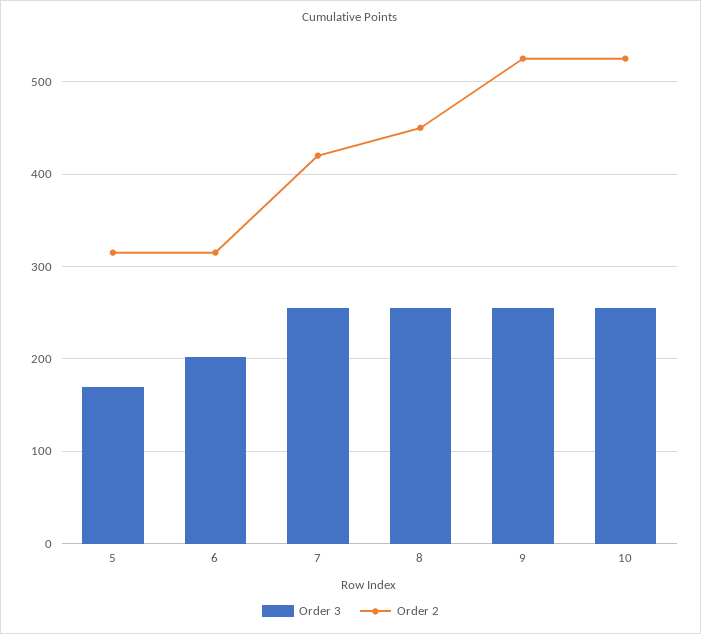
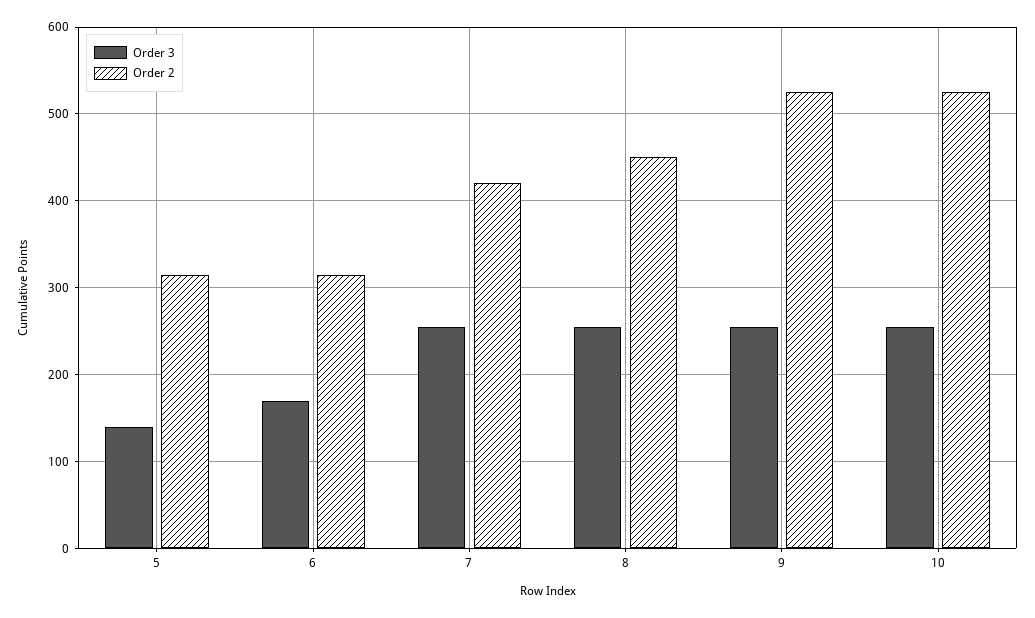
  {
    "Order 3": {
-     "5": 170,
+     "5": 140,
-     "6": 200,
+     "6": 170,
      "7": 260,
      "8": 260,
      "9": 260,
      "10": 260
    },
    "Order 2": {
      "5": 320,
      "6": 320,
      "7": 420,
      "8": 450,
      "9": 530,
      "10": 530
    }
  }

